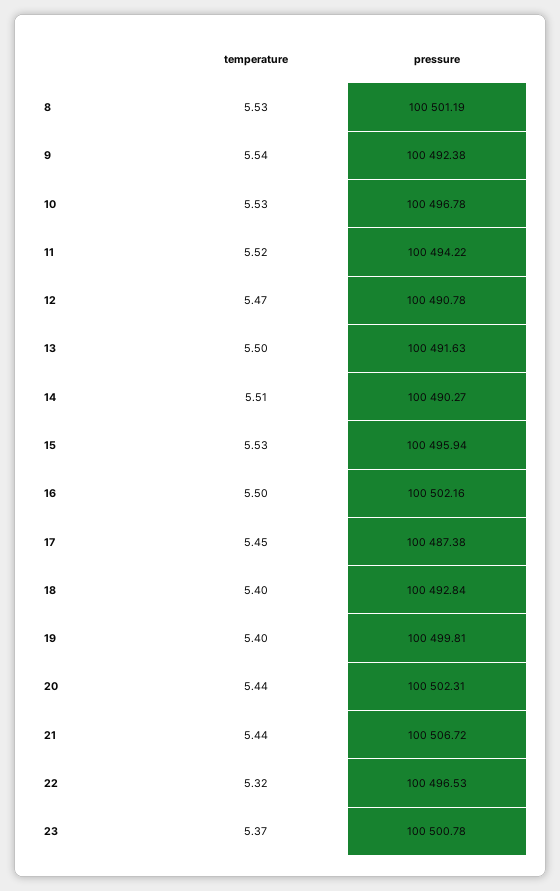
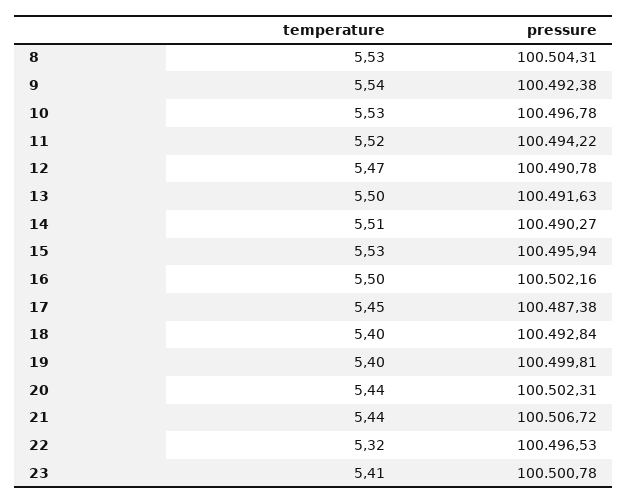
  {
    "temperature": {
      "8": 5.53,
      "9": 5.54,
      "10": 5.53,
      "11": 5.52,
      "12": 5.47,
      "13": 5.5,
      "14": 5.51,
      "15": 5.53,
      "16": 5.5,
      "17": 5.45,
      "18": 5.4,
      "19": 5.4,
      "20": 5.44,
      "21": 5.44,
      "22": 5.32,
-     "23": 5.37
+     "23": 5.41
    },
    "pressure": {
-     "8": 100501.19,
+     "8": 100504.31,
      "9": 100492.38,
      "10": 100496.78,
      "11": 100494.22,
      "12": 100490.78,
      "13": 100491.63,
      "14": 100490.27,
      "15": 100495.94,
      "16": 100502.16,
      "17": 100487.38,
      "18": 100492.84,
      "19": 100499.81,
      "20": 100502.31,
      "21": 100506.72,
      "22": 100496.53,
      "23": 100500.78
    }
  }

